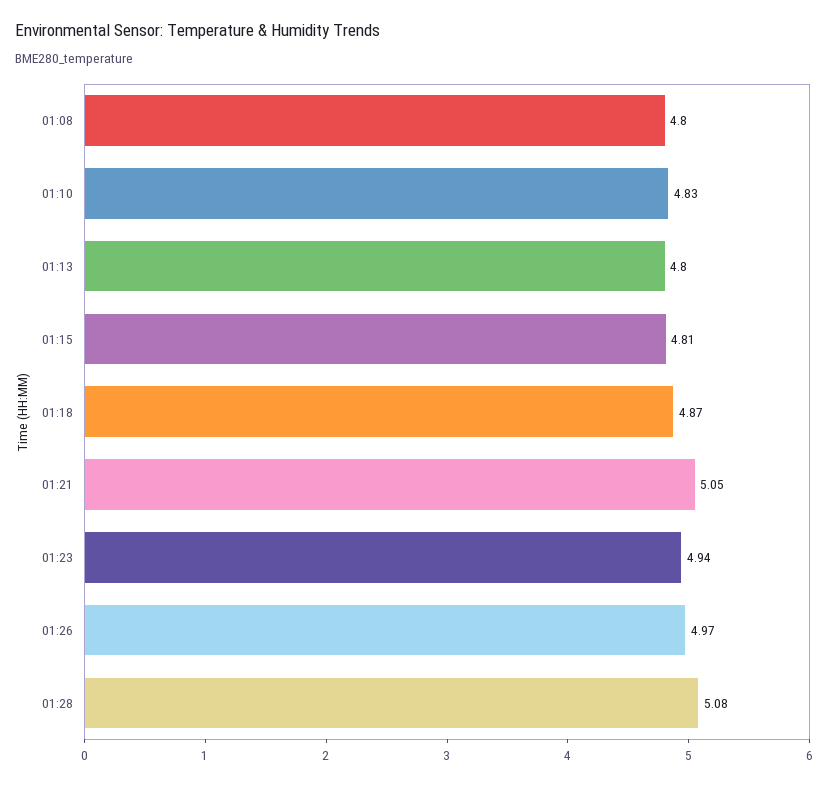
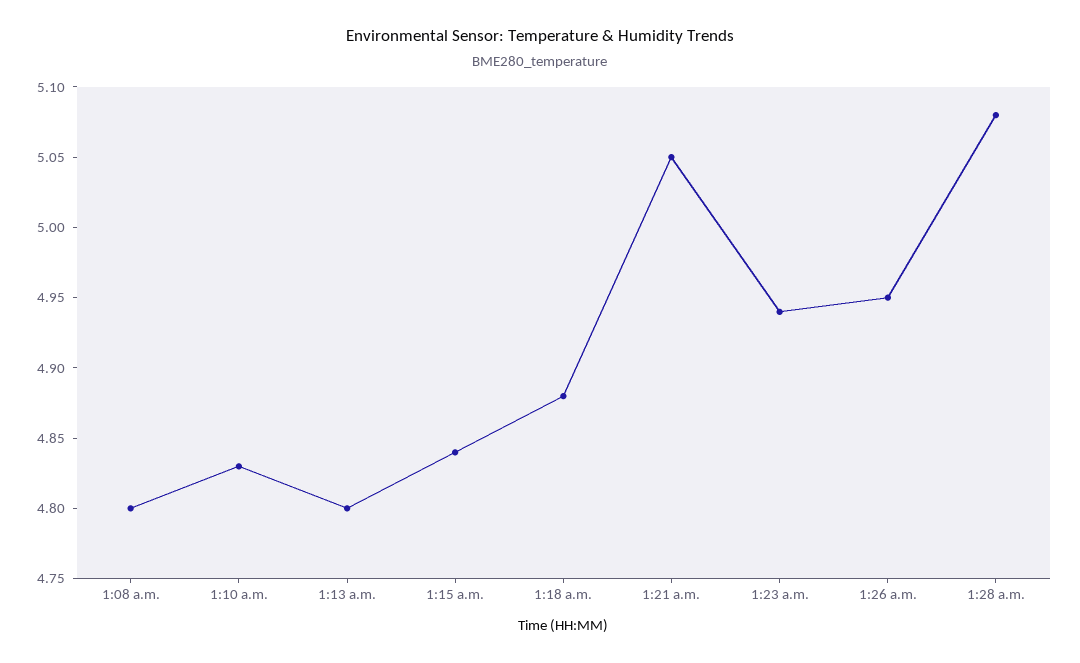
  {
    "01:08": 4.8,
    "01:10": 4.83,
    "01:13": 4.8,
-   "01:15": 4.81,
+   "01:15": 4.84,
-   "01:18": 4.87,
+   "01:18": 4.88,
    "01:21": 5.05,
    "01:23": 4.94,
-   "01:26": 4.97,
+   "01:26": 4.95,
    "01:28": 5.08
  }

